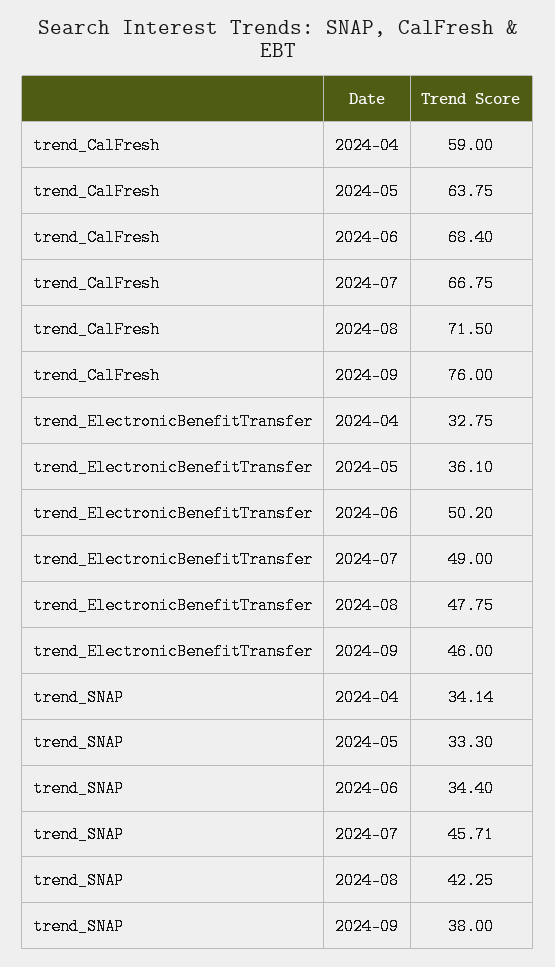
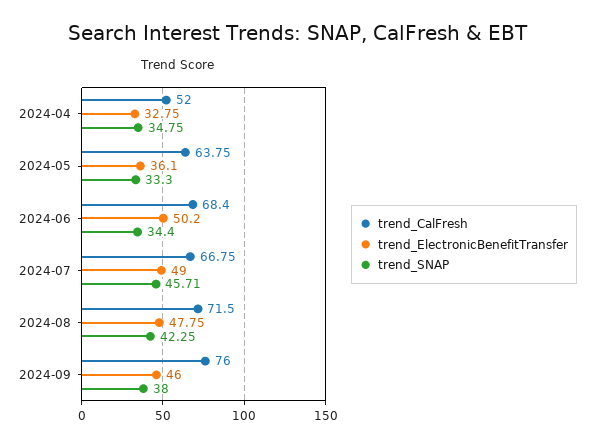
  {
    "trend_CalFresh": {
-     "2024-04": 59,
+     "2024-04": 52,
      "2024-05": 63.75,
      "2024-06": 68.4,
      "2024-07": 66.75,
      "2024-08": 71.5,
      "2024-09": 76
    },
    "trend_ElectronicBenefitTransfer": {
      "2024-04": 32.75,
      "2024-05": 36.1,
      "2024-06": 50.2,
      "2024-07": 49,
      "2024-08": 47.75,
      "2024-09": 46
    },
    "trend_SNAP": {
-     "2024-04": 34.14,
+     "2024-04": 34.75,
      "2024-05": 33.3,
      "2024-06": 34.4,
      "2024-07": 45.71,
      "2024-08": 42.25,
      "2024-09": 38
    }
  }

